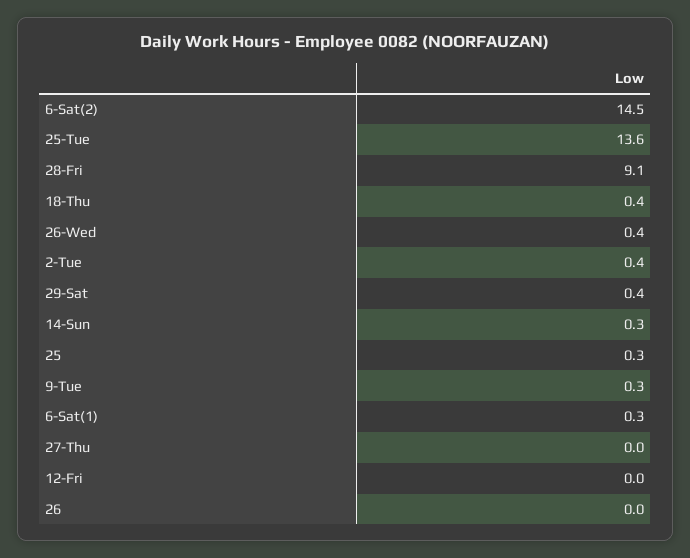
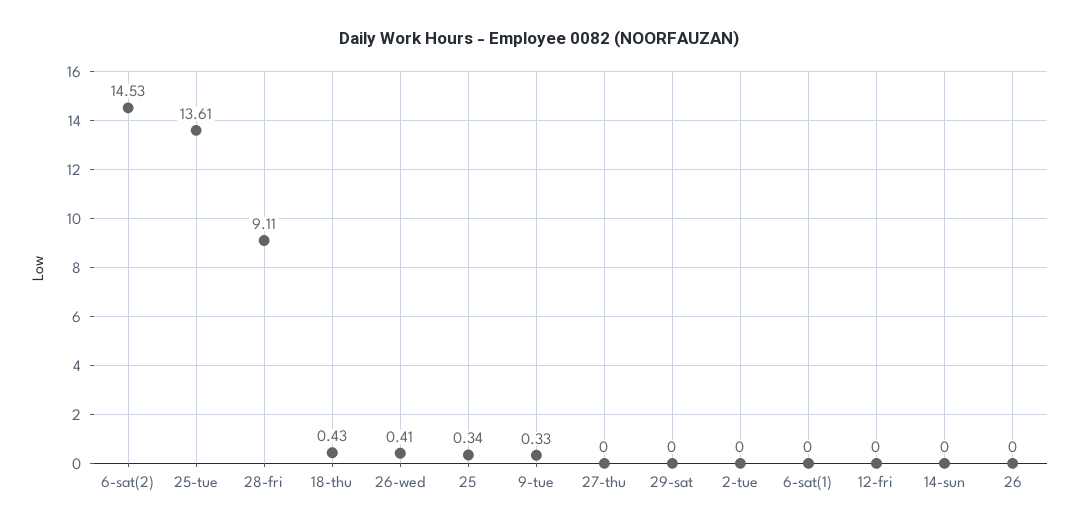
  {
    "6-Sat(2)": 14.53,
    "25-Tue": 13.61,
    "28-Fri": 9.11,
    "18-Thu": 0.43,
    "26-Wed": 0.41,
-   "2-Tue": 0.4,
+   "2-Tue": 0,
-   "29-Sat": 0.4,
+   "29-Sat": 0,
-   "14-Sun": 0.3,
+   "14-Sun": 0,
    "25": 0.34,
    "9-Tue": 0.33,
-   "6-Sat(1)": 0.3,
+   "6-Sat(1)": 0,
    "27-Thu": 0,
    "12-Fri": 0,
    "26": 0
  }

